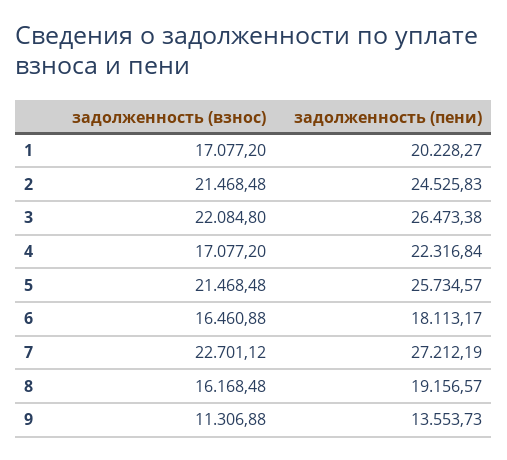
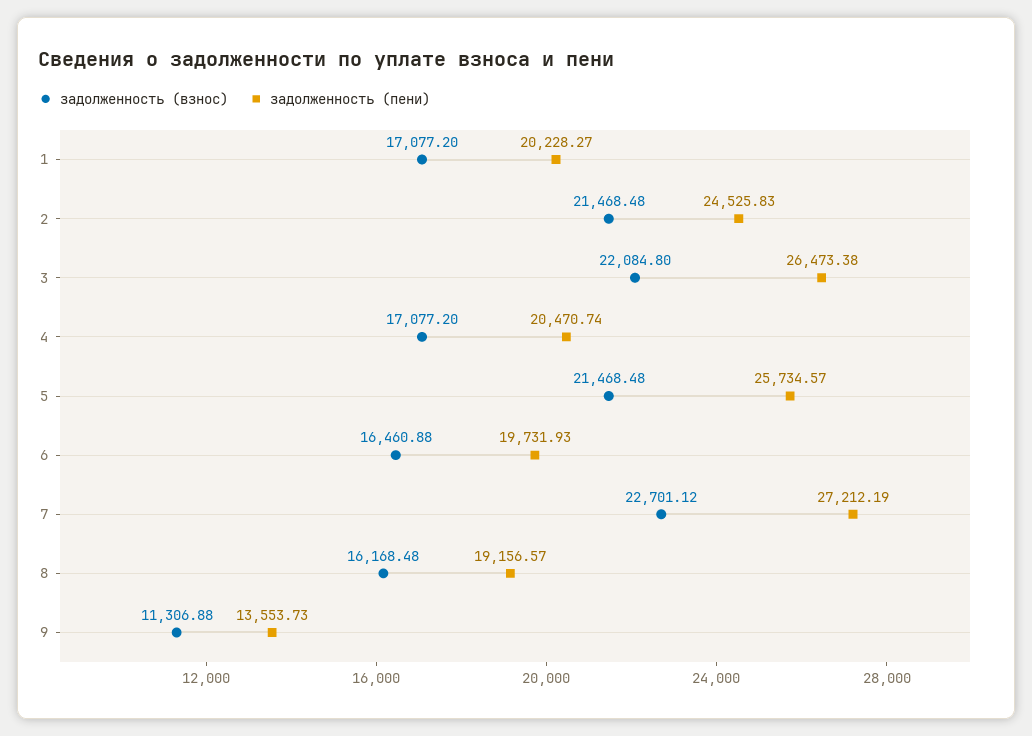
  {
    "задолженность (взнос)": {
      "1": 17077.2,
      "2": 21468.48,
      "3": 22084.8,
      "4": 17077.2,
      "5": 21468.48,
      "6": 16460.88,
      "7": 22701.12,
      "8": 16168.48,
      "9": 11306.88
    },
    "задолженность (пени)": {
      "1": 20228.27,
      "2": 24525.83,
      "3": 26473.38,
-     "4": 22316.84,
+     "4": 20470.74,
      "5": 25734.57,
-     "6": 18113.17,
+     "6": 19731.93,
      "7": 27212.19,
      "8": 19156.57,
      "9": 13553.73
    }
  }

